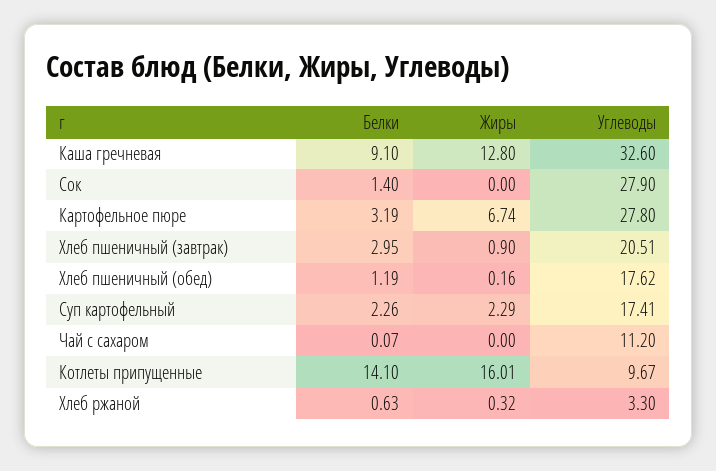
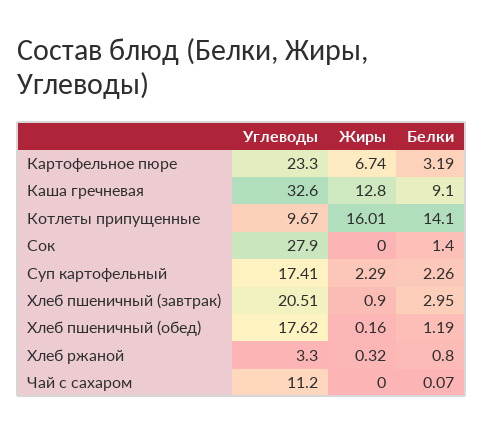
  {
    "Белки": {
      "Каша гречневая": 9.1,
      "Сок": 1.4,
      "Картофельное пюре": 3.19,
      "Хлеб пшеничный (завтрак)": 2.95,
      "Хлеб пшеничный (обед)": 1.19,
      "Суп картофельный": 2.26,
      "Чай с сахаром": 0.07,
      "Котлеты припущенные": 14.1,
-     "Хлеб ржаной": 0.63
+     "Хлеб ржаной": 0.8
    },
    "Жиры": {
      "Каша гречневая": 12.8,
      "Сок": 0,
      "Картофельное пюре": 6.74,
      "Хлеб пшеничный (завтрак)": 0.9,
      "Хлеб пшеничный (обед)": 0.16,
      "Суп картофельный": 2.29,
      "Чай с сахаром": 0,
      "Котлеты припущенные": 16.01,
      "Хлеб ржаной": 0.32
    },
    "Углеводы": {
      "Каша гречневая": 32.6,
      "Сок": 27.9,
-     "Картофельное пюре": 27.8,
+     "Картофельное пюре": 23.3,
      "Хлеб пшеничный (завтрак)": 20.51,
      "Хлеб пшеничный (обед)": 17.62,
      "Суп картофельный": 17.41,
      "Чай с сахаром": 11.2,
      "Котлеты припущенные": 9.67,
      "Хлеб ржаной": 3.3
    }
  }

